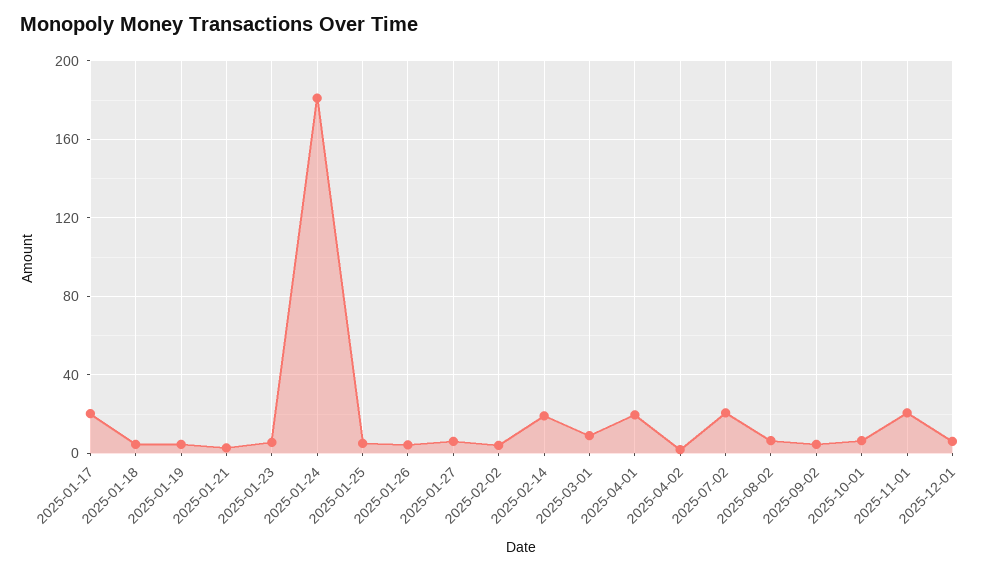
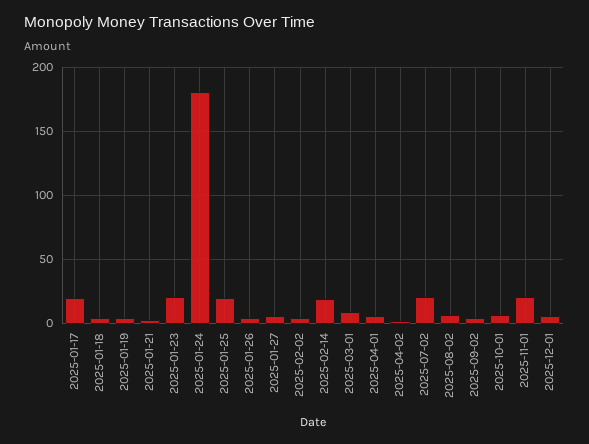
  {
    "2025-01-17": 20,
    "2025-01-18": 5,
    "2025-01-19": 5,
    "2025-01-21": 5,
-   "2025-01-23": 5,
+   "2025-01-23": 20,
    "2025-01-24": 180,
-   "2025-01-25": 5,
+   "2025-01-25": 20,
    "2025-01-26": 5,
    "2025-01-27": 5,
    "2025-02-02": 5,
    "2025-02-14": 20,
    "2025-03-01": 10,
-   "2025-04-01": 20,
+   "2025-04-01": 5,
    "2025-04-02": 0,
    "2025-07-02": 20,
    "2025-08-02": 5,
    "2025-09-02": 5,
    "2025-10-01": 5,
    "2025-11-01": 20,
    "2025-12-01": 5
  }

